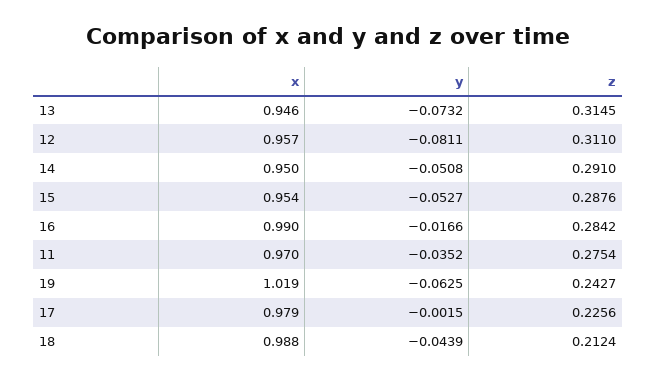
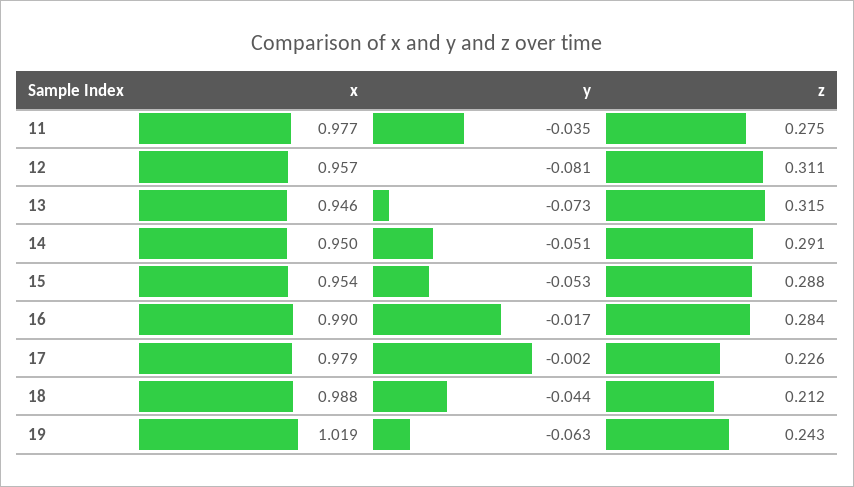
  {
    "x": {
      "13": 0.946,
      "12": 0.957,
      "14": 0.95,
      "15": 0.954,
      "16": 0.99,
-     "11": 0.97,
+     "11": 0.977,
      "19": 1.019,
      "17": 0.979,
      "18": 0.988
    },
    "y": {
      "13": -0.0732,
      "12": -0.0811,
      "14": -0.0508,
      "15": -0.0527,
      "16": -0.0166,
      "11": -0.0352,
      "19": -0.0625,
      "17": -0.0015,
      "18": -0.0439
    },
    "z": {
      "13": 0.3145,
      "12": 0.311,
      "14": 0.291,
      "15": 0.2876,
      "16": 0.2842,
      "11": 0.2754,
      "19": 0.2427,
      "17": 0.2256,
      "18": 0.2124
    }
  }

